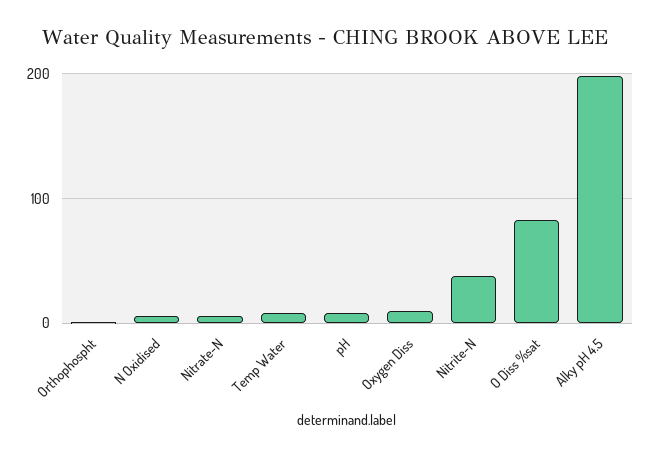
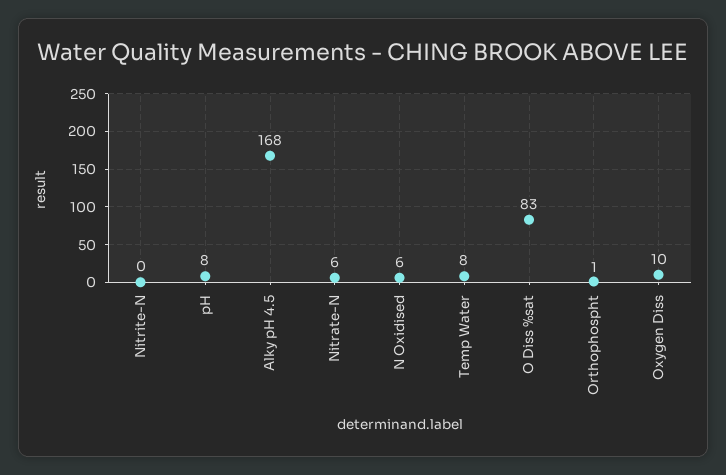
  {
    "Orthophospht": 1,
    "N Oxidised": 6,
    "Nitrate-N": 6,
    "Temp Water": 8,
    "pH": 8,
    "Oxygen Diss": 10,
-   "Nitrite-N": 40,
+   "Nitrite-N": 0,
    "O Diss %sat": 83,
-   "Alky pH 4.5": 200
+   "Alky pH 4.5": 168
  }

